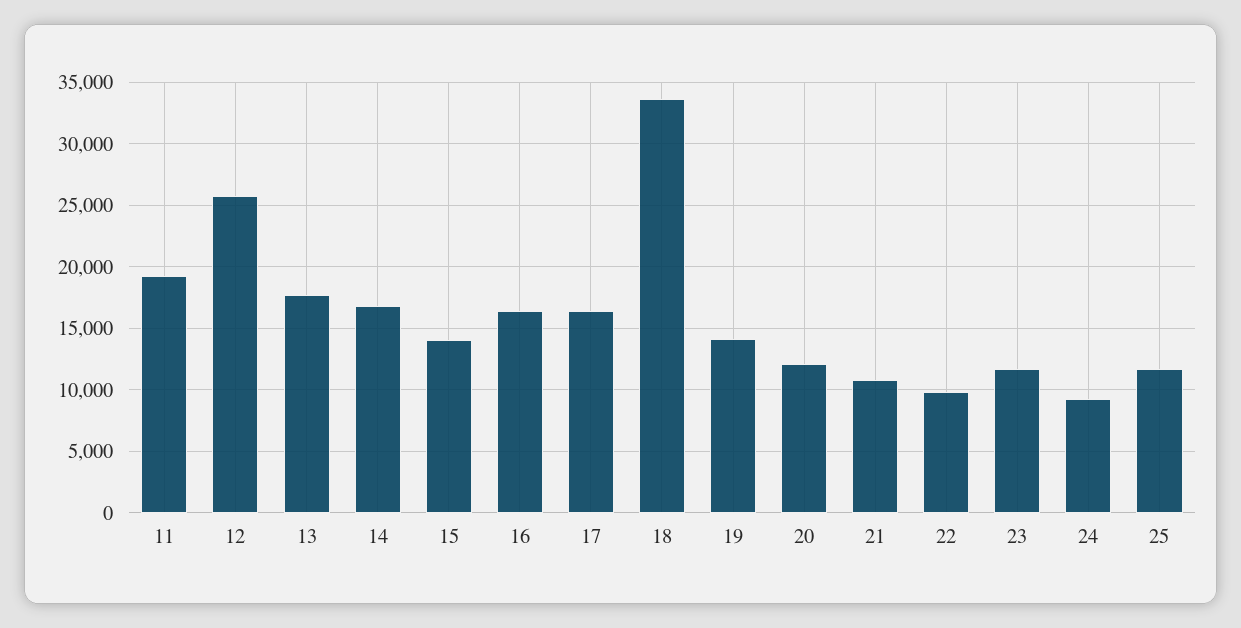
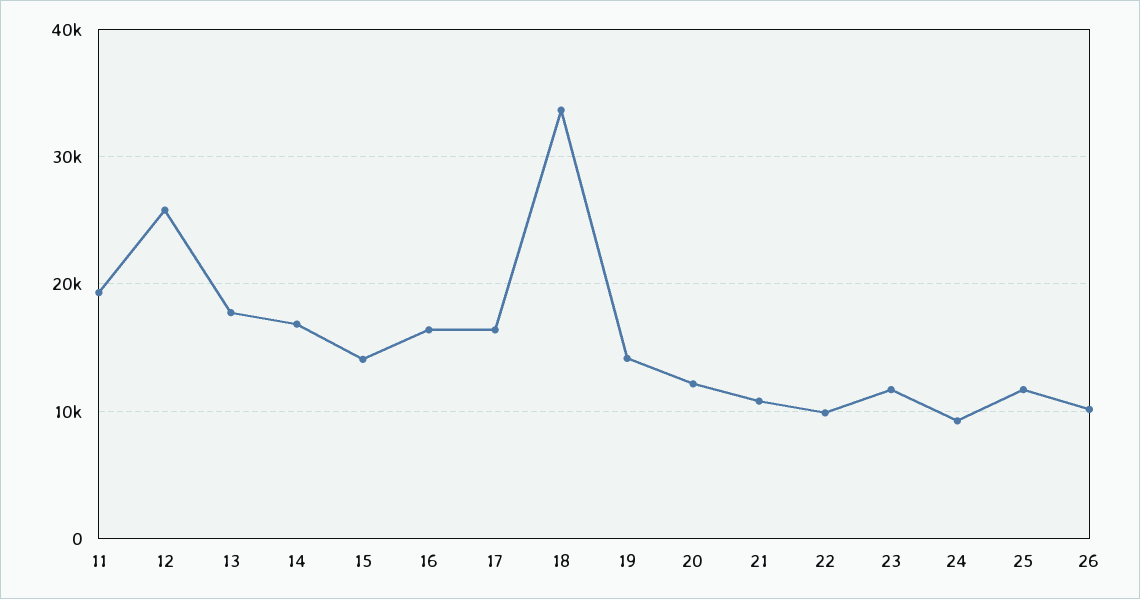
  {
    "11": 19500,
    "12": 26000,
    "13": 17500,
    "14": 17000,
    "15": 14000,
    "16": 16500,
    "17": 16500,
    "18": 33500,
    "19": 14000,
    "20": 12000,
    "21": 11000,
    "22": 10000,
    "23": 11500,
    "24": 9000,
-   "25": 11500
+   "25": 11500,
+   "26": 10000
  }

